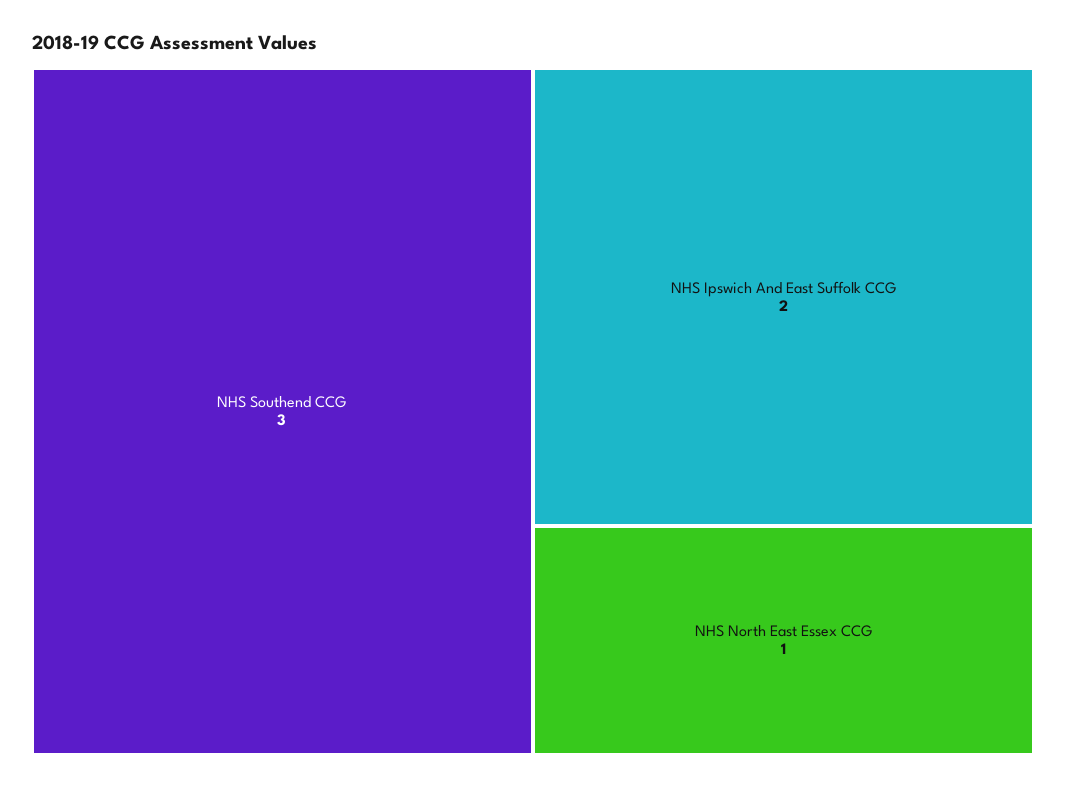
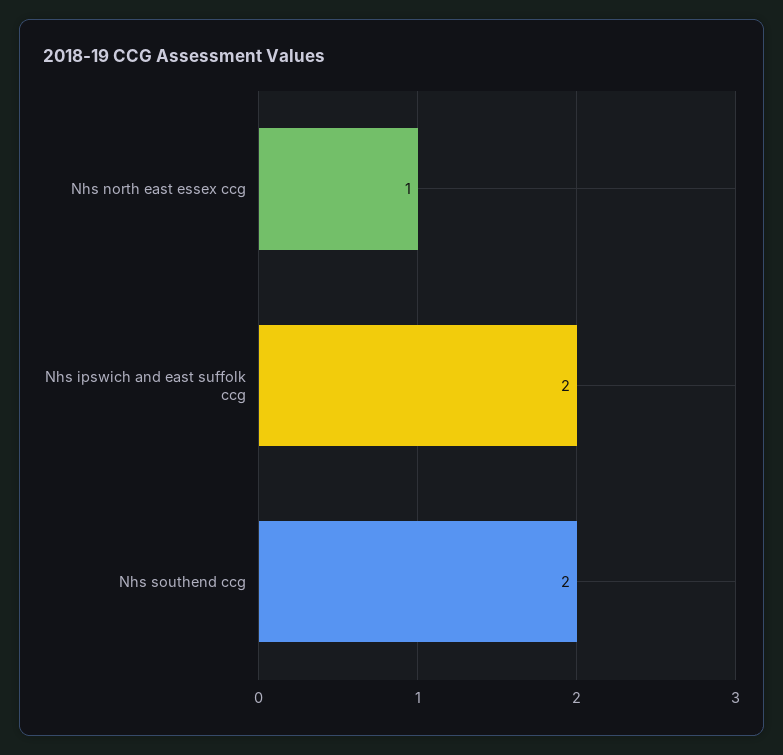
  {
-   "NHS Southend CCG": 3,
+   "NHS Southend CCG": 2,
    "NHS Ipswich And East Suffolk CCG": 2,
    "NHS North East Essex CCG": 1
  }

